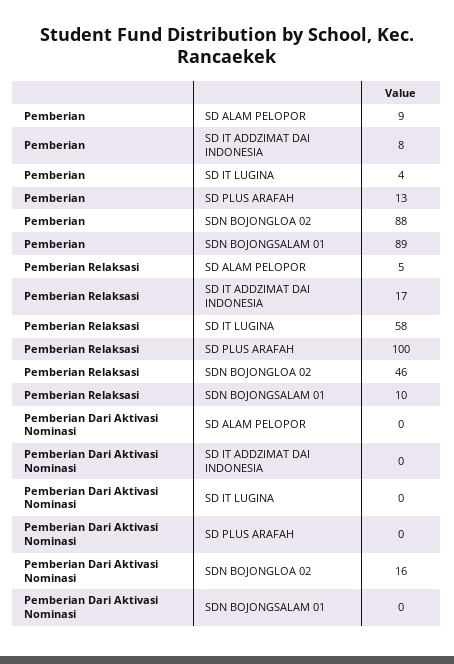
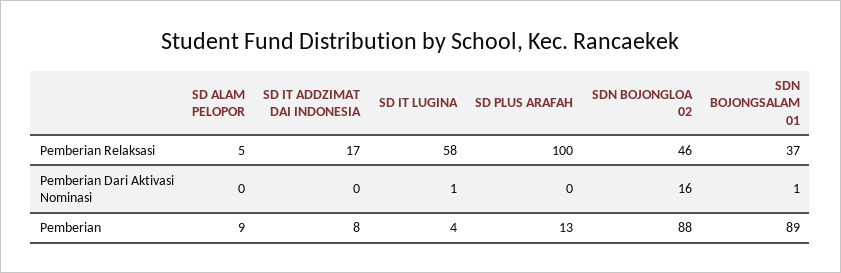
  {
    "Pemberian": {
      "SD ALAM PELOPOR": 9,
      "SD IT ADDZIMAT DAI INDONESIA": 8,
      "SD IT LUGINA": 4,
      "SD PLUS ARAFAH": 13,
      "SDN BOJONGLOA 02": 88,
      "SDN BOJONGSALAM 01": 89
    },
    "Pemberian Relaksasi": {
      "SD ALAM PELOPOR": 5,
      "SD IT ADDZIMAT DAI INDONESIA": 17,
      "SD IT LUGINA": 58,
      "SD PLUS ARAFAH": 100,
      "SDN BOJONGLOA 02": 46,
-     "SDN BOJONGSALAM 01": 10
+     "SDN BOJONGSALAM 01": 37
    },
    "Pemberian Dari Aktivasi Nominasi": {
      "SD ALAM PELOPOR": 0,
      "SD IT ADDZIMAT DAI INDONESIA": 0,
-     "SD IT LUGINA": 0,
+     "SD IT LUGINA": 1,
      "SD PLUS ARAFAH": 0,
      "SDN BOJONGLOA 02": 16,
-     "SDN BOJONGSALAM 01": 0
+     "SDN BOJONGSALAM 01": 1
    }
  }

